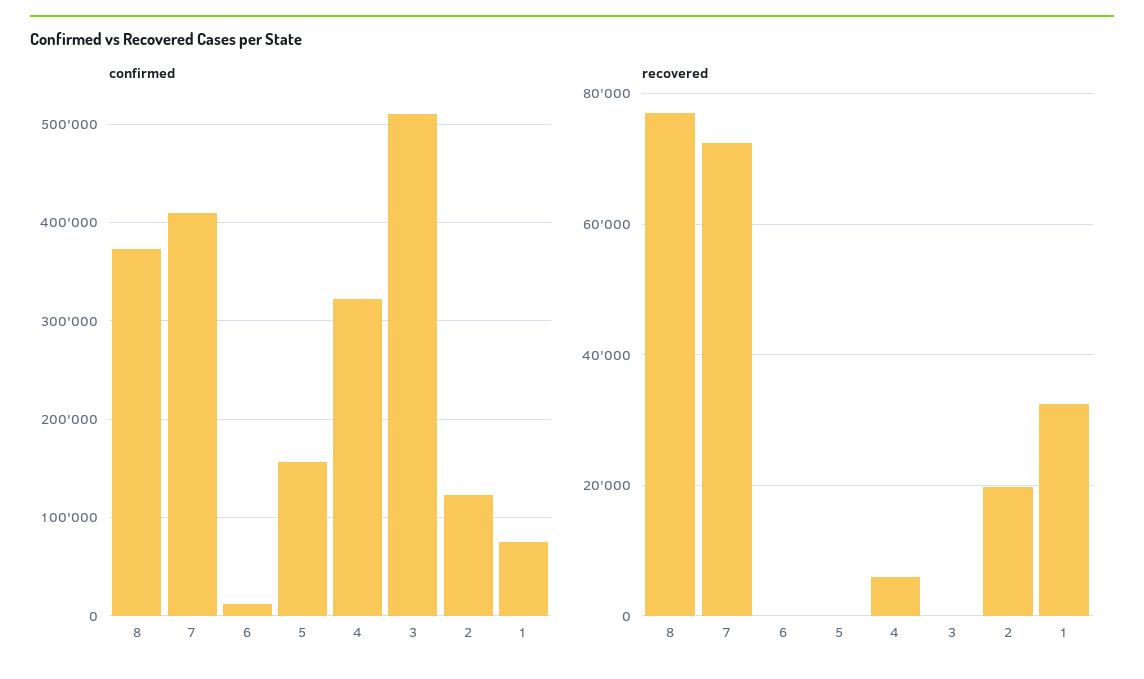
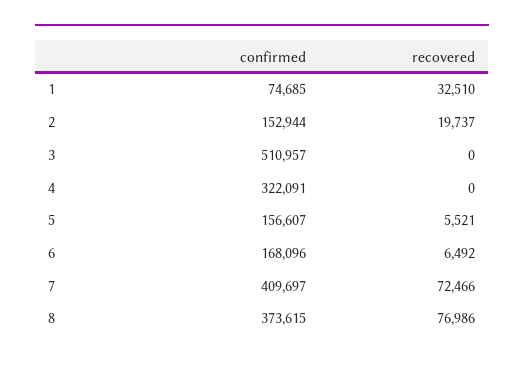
  {
    "confirmed": {
      "8": 373615,
      "7": 409697,
-     "6": 10000,
+     "6": 168096,
      "5": 156607,
      "4": 322091,
      "3": 510957,
-     "2": 120000,
+     "2": 152944,
      "1": 74685
    },
    "recovered": {
      "8": 76986,
      "7": 72466,
-     "6": 0,
+     "6": 6492,
-     "5": 0,
+     "5": 5521,
-     "4": 6000,
+     "4": 0,
      "3": 0,
      "2": 19737,
      "1": 32510
    }
  }

